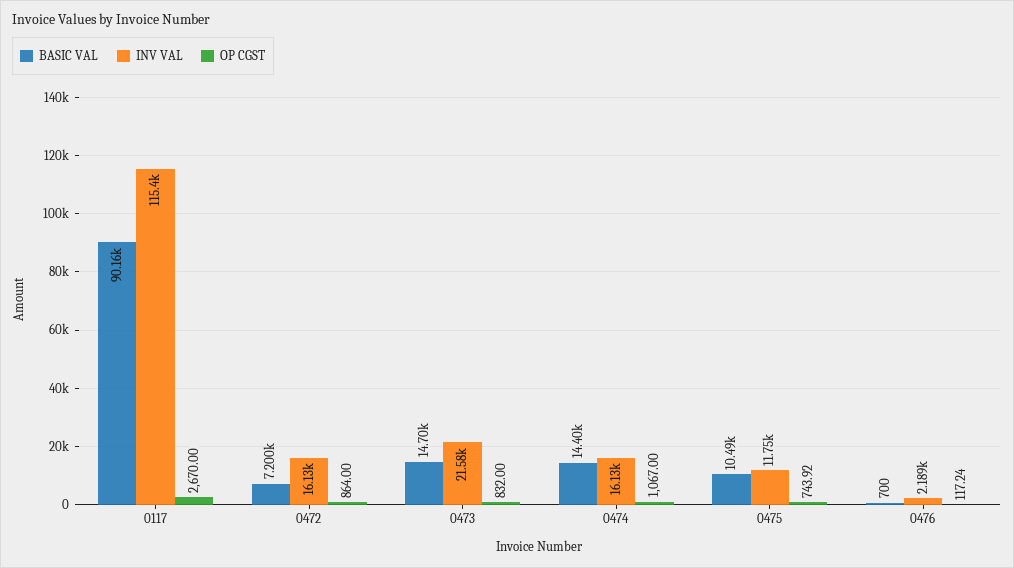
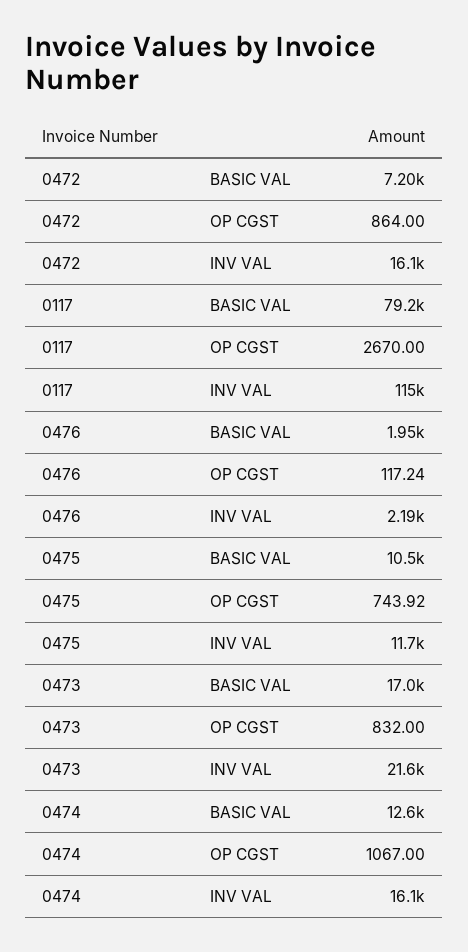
  {
    "BASIC VAL": {
-     "0117": 90160,
+     "0117": 79200,
      "0472": 7200,
-     "0473": 14700,
+     "0473": 17000,
-     "0474": 14400,
+     "0474": 12600,
      "0475": 10490,
-     "0476": 700
+     "0476": 1950
    },
    "INV VAL": {
      "0117": 115400,
      "0472": 16130,
      "0473": 21580,
      "0474": 16130,
      "0475": 11750,
      "0476": 2189
    },
    "OP CGST": {
      "0117": 2670,
      "0472": 864,
      "0473": 832,
      "0474": 1067,
      "0475": 743.92,
      "0476": 117.24
    }
  }

